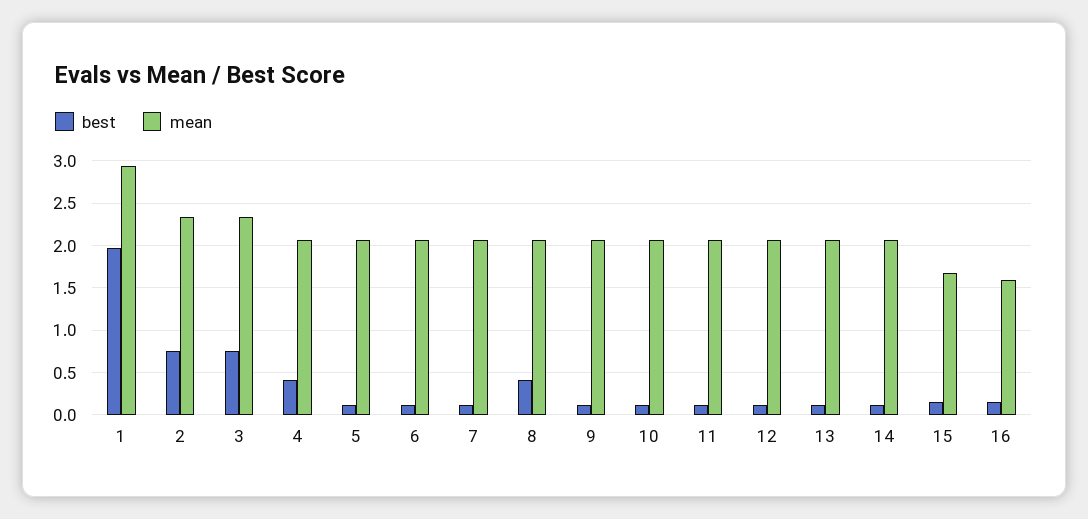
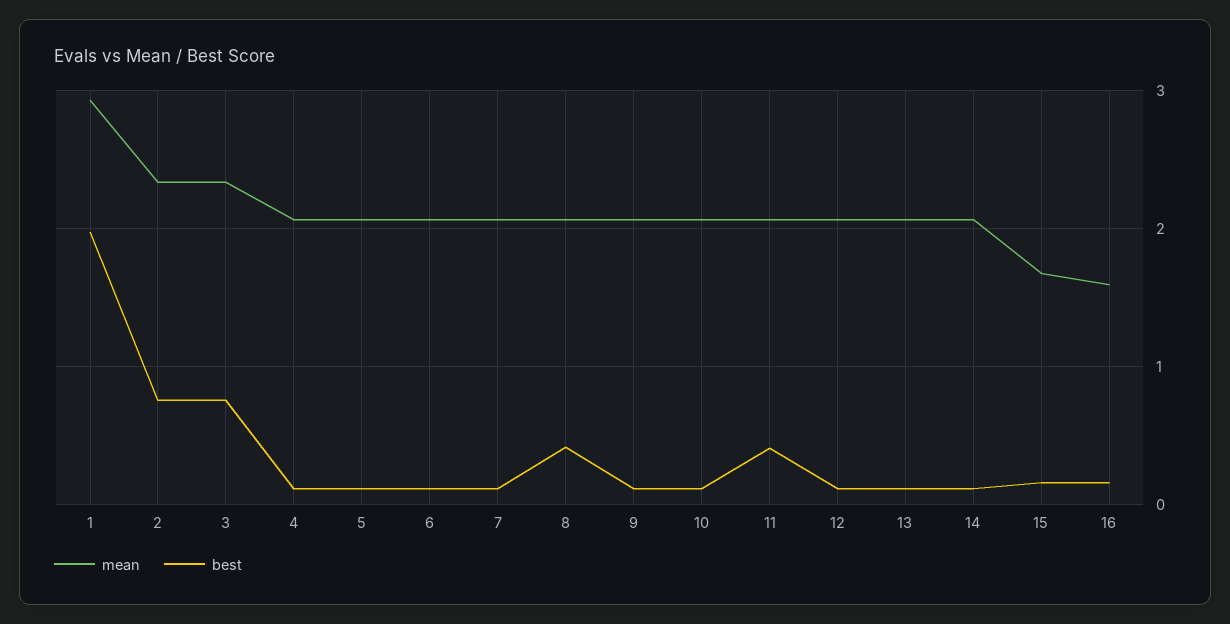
  {
    "best": {
      "1": 2,
      "2": 0.8,
      "3": 0.8,
-     "4": 0.4,
+     "4": 0.1,
      "5": 0.1,
      "6": 0.1,
      "7": 0.1,
      "8": 0.4,
      "9": 0.1,
      "10": 0.1,
-     "11": 0.1,
+     "11": 0.4,
      "12": 0.1,
      "13": 0.1,
      "14": 0.1,
      "15": 0.2,
      "16": 0.2
    },
    "mean": {
      "1": 2.9,
      "2": 2.3,
      "3": 2.3,
      "4": 2.1,
      "5": 2.1,
      "6": 2.1,
      "7": 2.1,
      "8": 2.1,
      "9": 2.1,
      "10": 2.1,
      "11": 2.1,
      "12": 2.1,
      "13": 2.1,
      "14": 2.1,
      "15": 1.7,
      "16": 1.6
    }
  }

